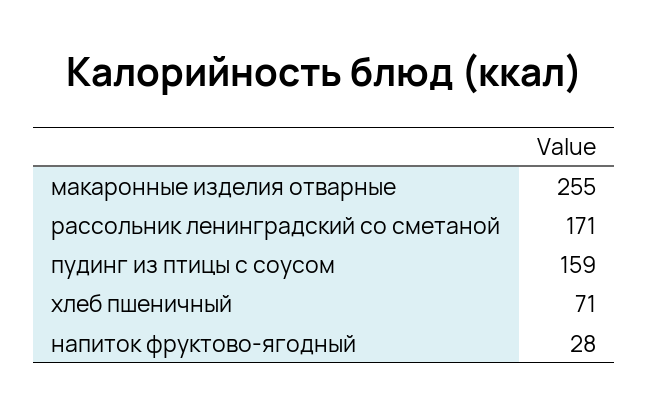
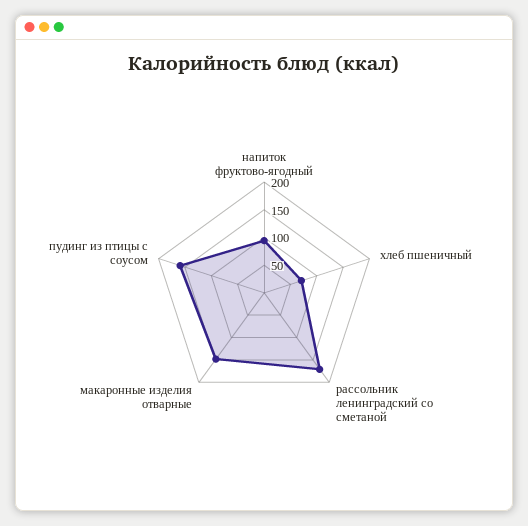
  {
-   "макаронные изделия отварные": 255,
+   "макаронные изделия отварные": 150,
    "рассольник ленинградский со сметаной": 171,
    "пудинг из птицы с соусом": 159,
    "хлеб пшеничный": 71,
-   "напиток фруктово-ягодный": 28
+   "напиток фруктово-ягодный": 100
  }

